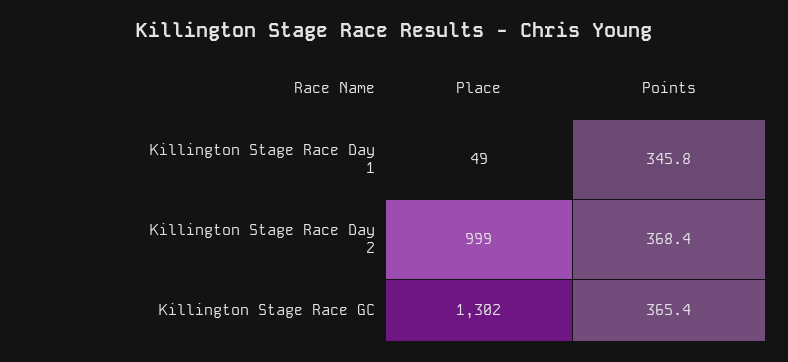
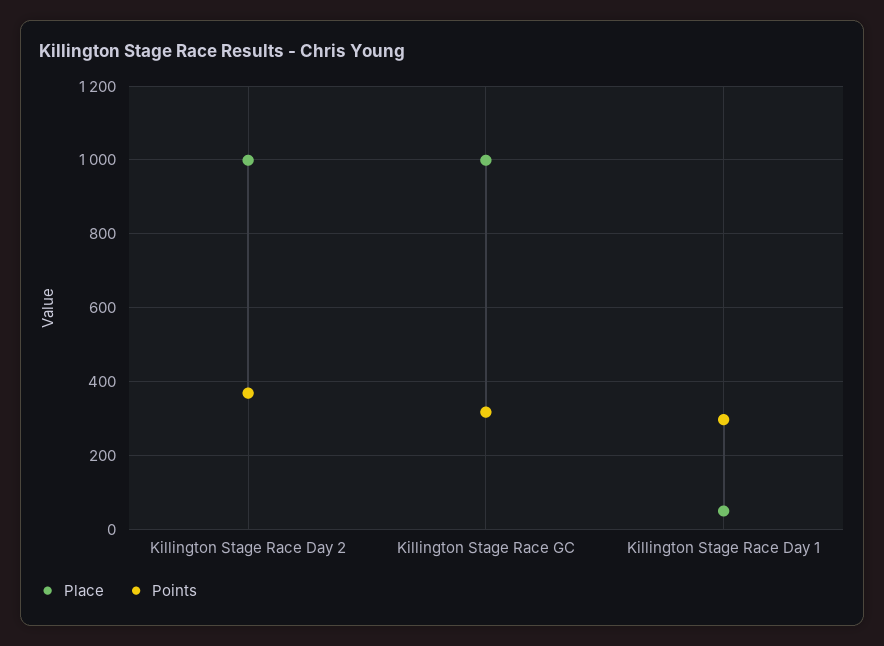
  {
    "Place": {
      "Killington Stage Race Day 1": 49,
      "Killington Stage Race Day 2": 999,
-     "Killington Stage Race GC": 1302
+     "Killington Stage Race GC": 1000
    },
    "Points": {
-     "Killington Stage Race Day 1": 345.8,
+     "Killington Stage Race Day 1": 300,
      "Killington Stage Race Day 2": 368.4,
-     "Killington Stage Race GC": 365.4
+     "Killington Stage Race GC": 320
    }
  }

